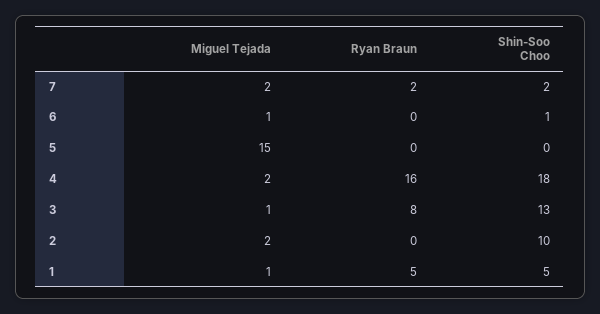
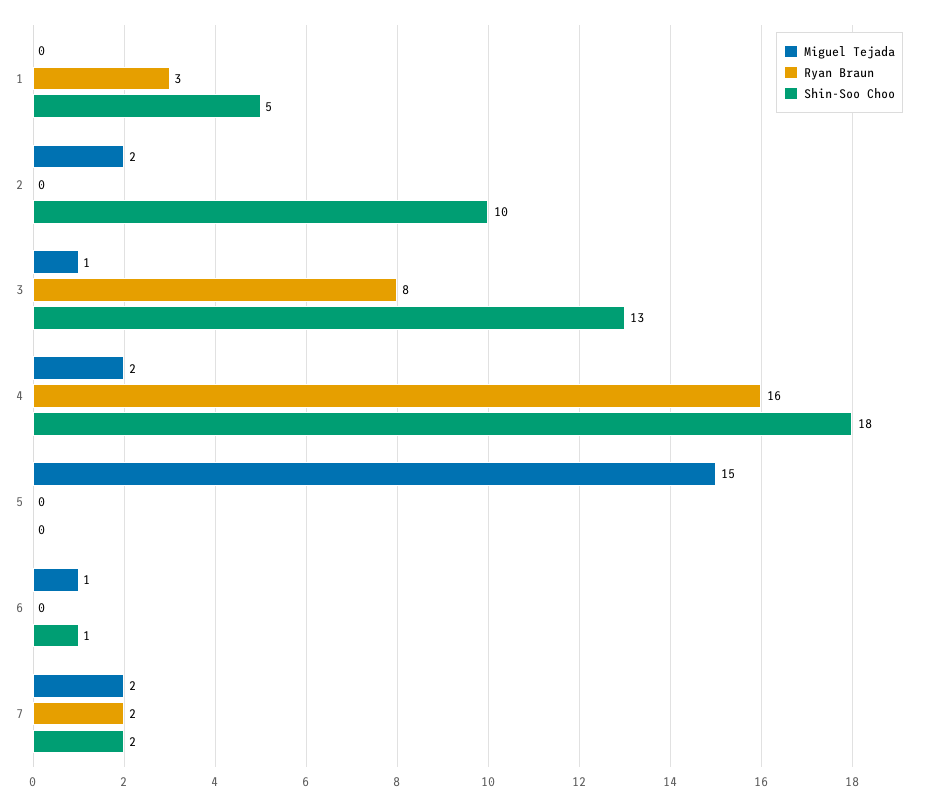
  {
    "Miguel Tejada": {
      "7": 2,
      "6": 1,
      "5": 15,
      "4": 2,
      "3": 1,
      "2": 2,
-     "1": 1
+     "1": 0
    },
    "Ryan Braun": {
      "7": 2,
      "6": 0,
      "5": 0,
      "4": 16,
      "3": 8,
      "2": 0,
-     "1": 5
+     "1": 3
    },
    "Shin-Soo Choo": {
      "7": 2,
      "6": 1,
      "5": 0,
      "4": 18,
      "3": 13,
      "2": 10,
      "1": 5
    }
  }

